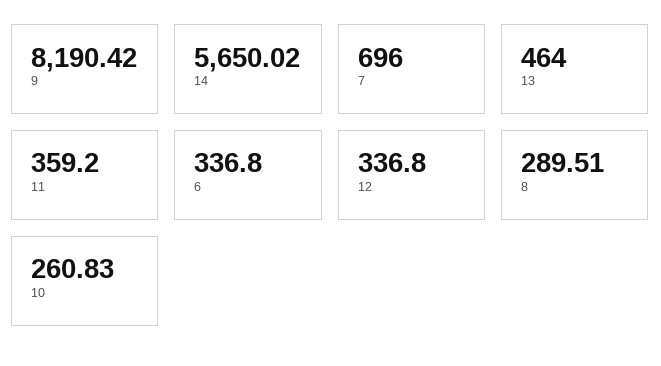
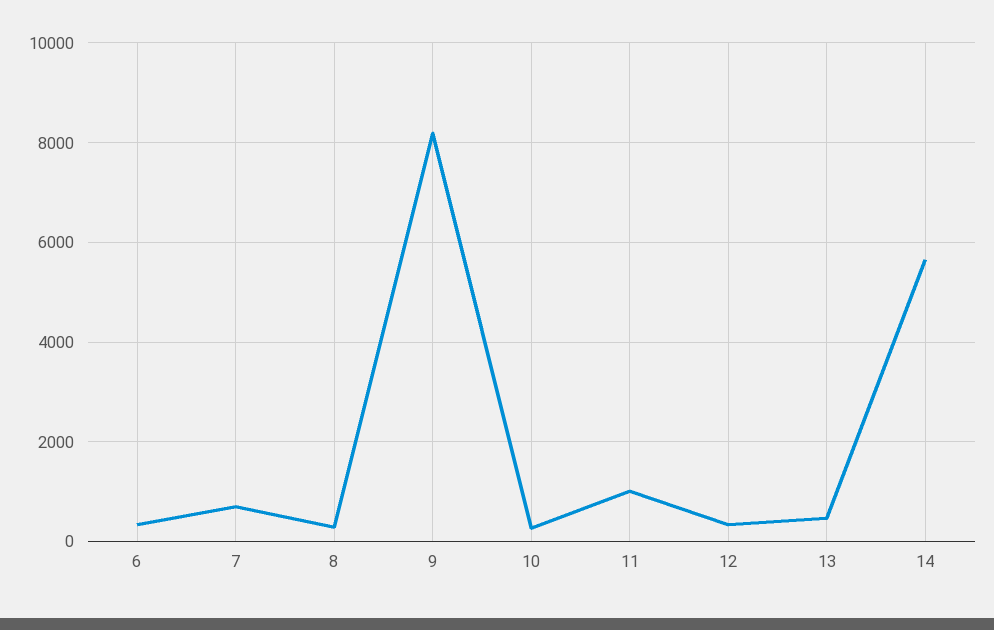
  {
    "9": 8190.42,
    "14": 5650.02,
    "7": 696,
    "13": 464,
-   "11": 359.2,
+   "11": 1000,
    "6": 336.8,
    "12": 336.8,
    "8": 289.51,
    "10": 260.83
  }

